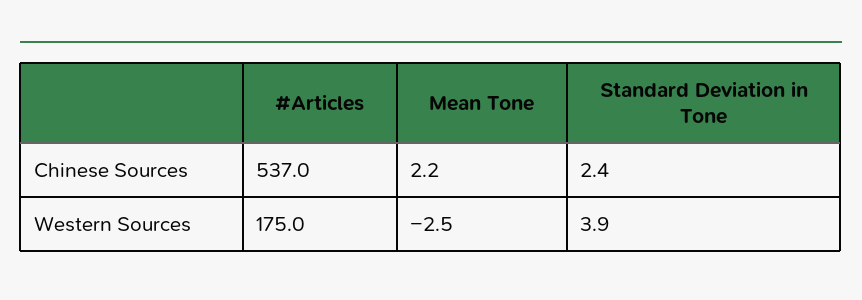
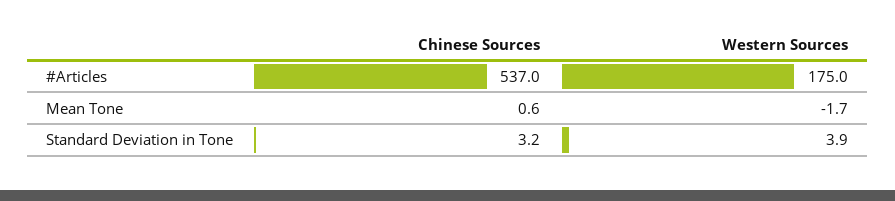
  {
    "#Articles": {
      "Chinese Sources": 537,
      "Western Sources": 175
    },
    "Mean Tone": {
-     "Chinese Sources": 2.2,
+     "Chinese Sources": 0.6,
-     "Western Sources": -2.5
+     "Western Sources": -1.7
    },
    "Standard Deviation in Tone": {
-     "Chinese Sources": 2.4,
+     "Chinese Sources": 3.2,
      "Western Sources": 3.9
    }
  }

